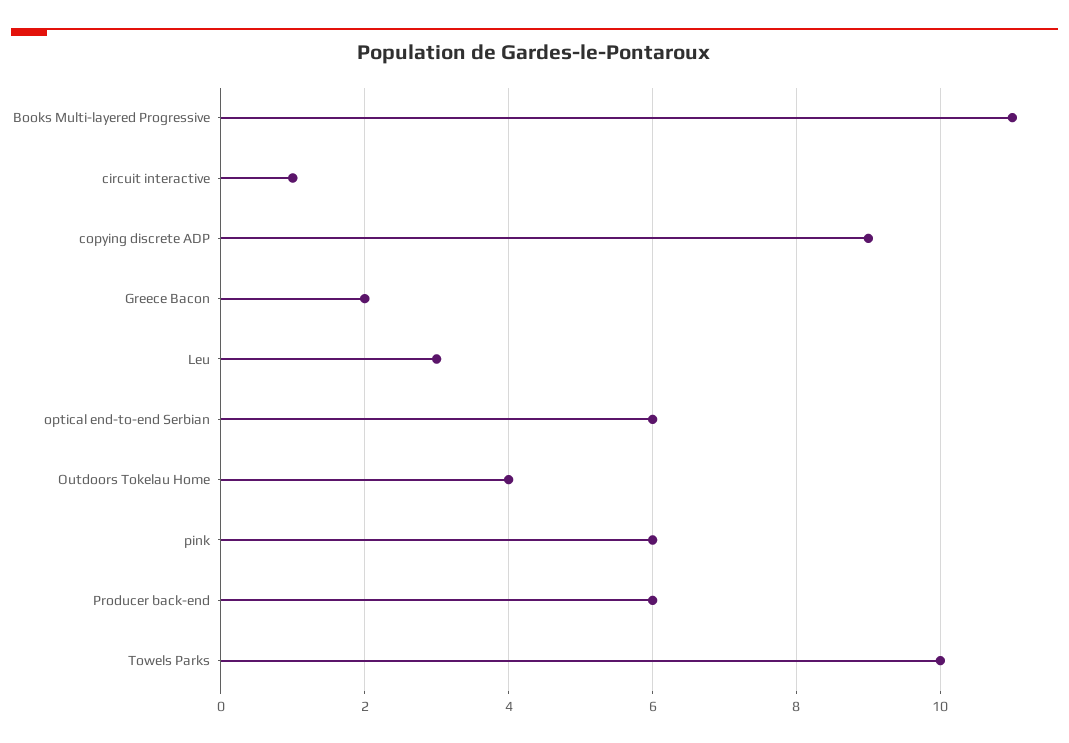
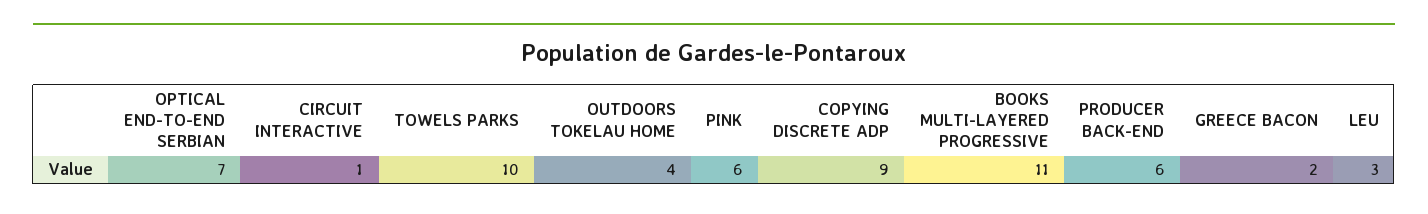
  {
    "Books Multi-layered Progressive": 11,
    "circuit interactive": 1,
    "copying discrete ADP": 9,
    "Greece Bacon": 2,
    "Leu": 3,
-   "optical end-to-end Serbian": 6,
+   "optical end-to-end Serbian": 7,
    "Outdoors Tokelau Home": 4,
    "pink": 6,
    "Producer back-end": 6,
    "Towels Parks": 10
  }

